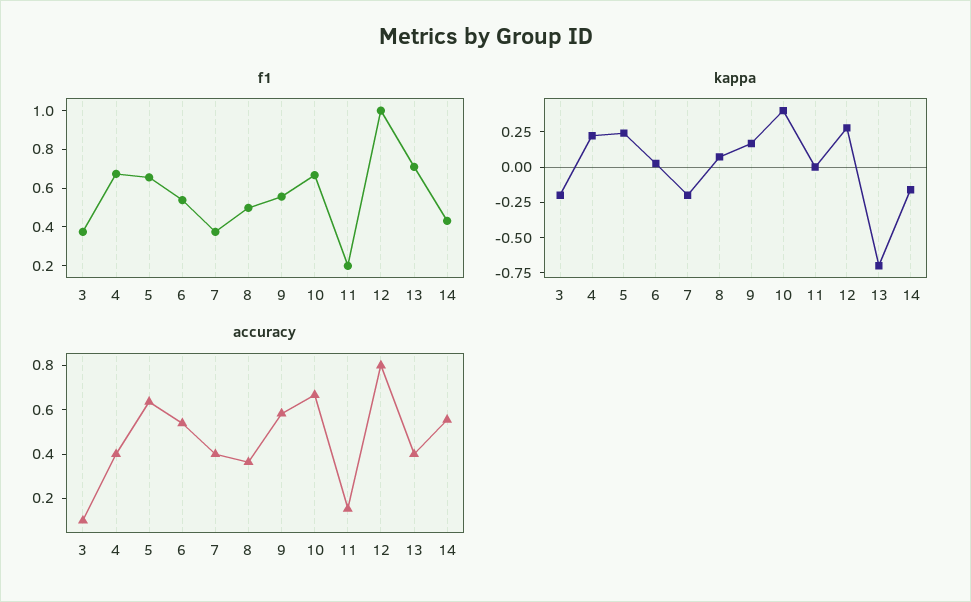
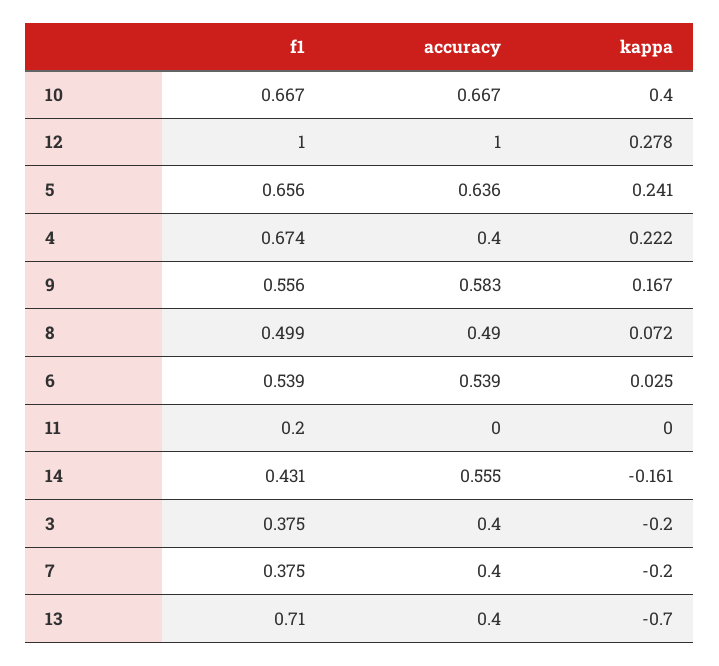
  {
    "f1": {
      "3": 0.375,
      "4": 0.674,
      "5": 0.656,
      "6": 0.539,
      "7": 0.375,
      "8": 0.499,
      "9": 0.556,
      "10": 0.667,
      "11": 0.2,
      "12": 1,
      "13": 0.71,
      "14": 0.431
    },
    "kappa": {
      "3": -0.2,
      "4": 0.222,
      "5": 0.241,
      "6": 0.025,
      "7": -0.2,
      "8": 0.072,
      "9": 0.167,
      "10": 0.4,
      "11": 0,
      "12": 0.278,
      "13": -0.7,
      "14": -0.161
    },
    "accuracy": {
-     "3": 0.1,
+     "3": 0.4,
      "4": 0.4,
      "5": 0.636,
      "6": 0.539,
      "7": 0.4,
-     "8": 0.35,
+     "8": 0.49,
      "9": 0.583,
      "10": 0.667,
-     "11": 0.15,
+     "11": 0,
-     "12": 0.8,
+     "12": 1,
      "13": 0.4,
      "14": 0.555
    }
  }

